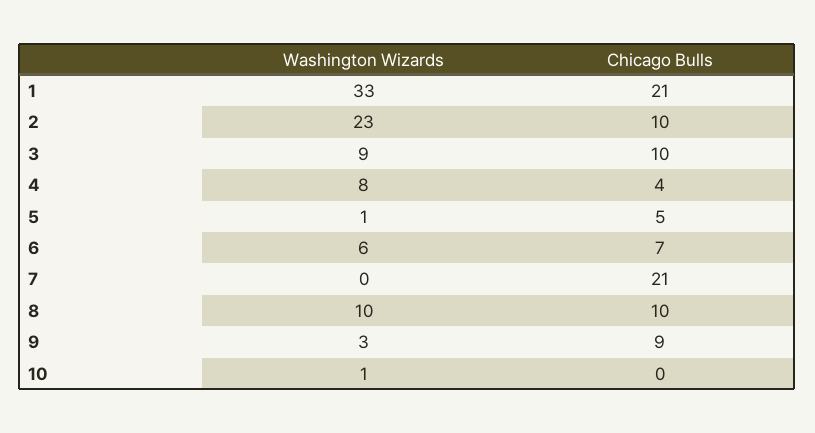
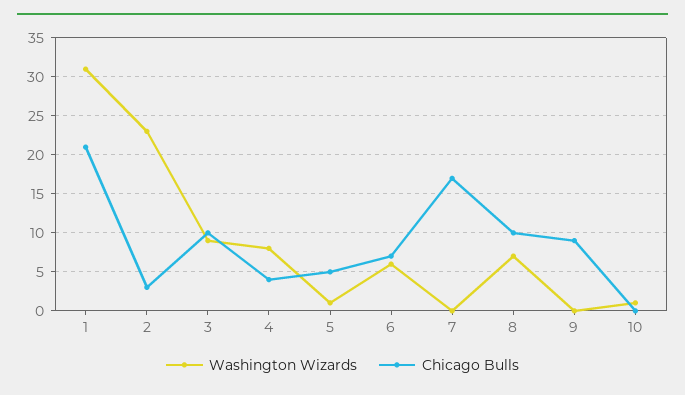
  {
    "Washington Wizards": {
-     "1": 33,
+     "1": 31,
      "2": 23,
      "3": 9,
      "4": 8,
      "5": 1,
      "6": 6,
      "7": 0,
-     "8": 10,
+     "8": 7,
-     "9": 3,
+     "9": 0,
      "10": 1
    },
    "Chicago Bulls": {
      "1": 21,
-     "2": 10,
+     "2": 3,
      "3": 10,
      "4": 4,
      "5": 5,
      "6": 7,
-     "7": 21,
+     "7": 17,
      "8": 10,
      "9": 9,
      "10": 0
    }
  }

